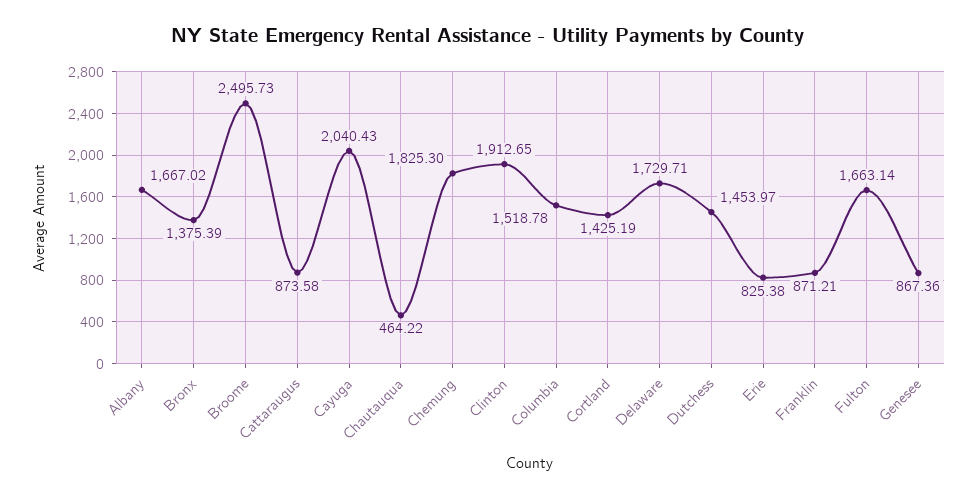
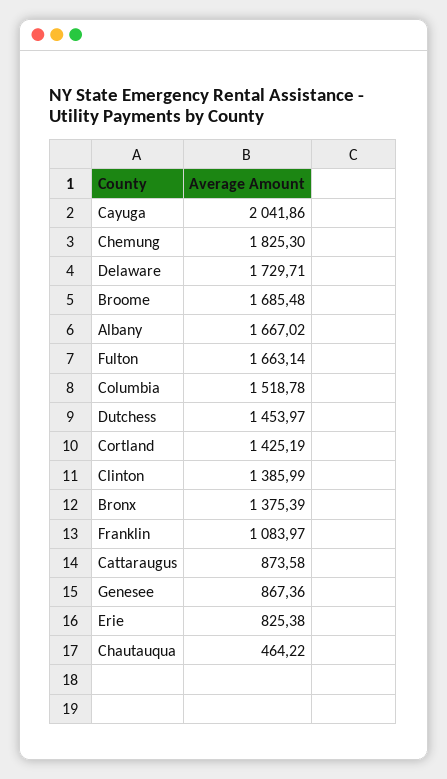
  {
    "Albany": 1667.02,
    "Bronx": 1375.39,
-   "Broome": 2495.73,
+   "Broome": 1685.48,
    "Cattaraugus": 873.58,
-   "Cayuga": 2040.43,
+   "Cayuga": 2041.86,
    "Chautauqua": 464.22,
    "Chemung": 1825.3,
-   "Clinton": 1912.65,
+   "Clinton": 1385.99,
    "Columbia": 1518.78,
    "Cortland": 1425.19,
    "Delaware": 1729.71,
    "Dutchess": 1453.97,
    "Erie": 825.38,
-   "Franklin": 871.21,
+   "Franklin": 1083.97,
    "Fulton": 1663.14,
    "Genesee": 867.36
  }

